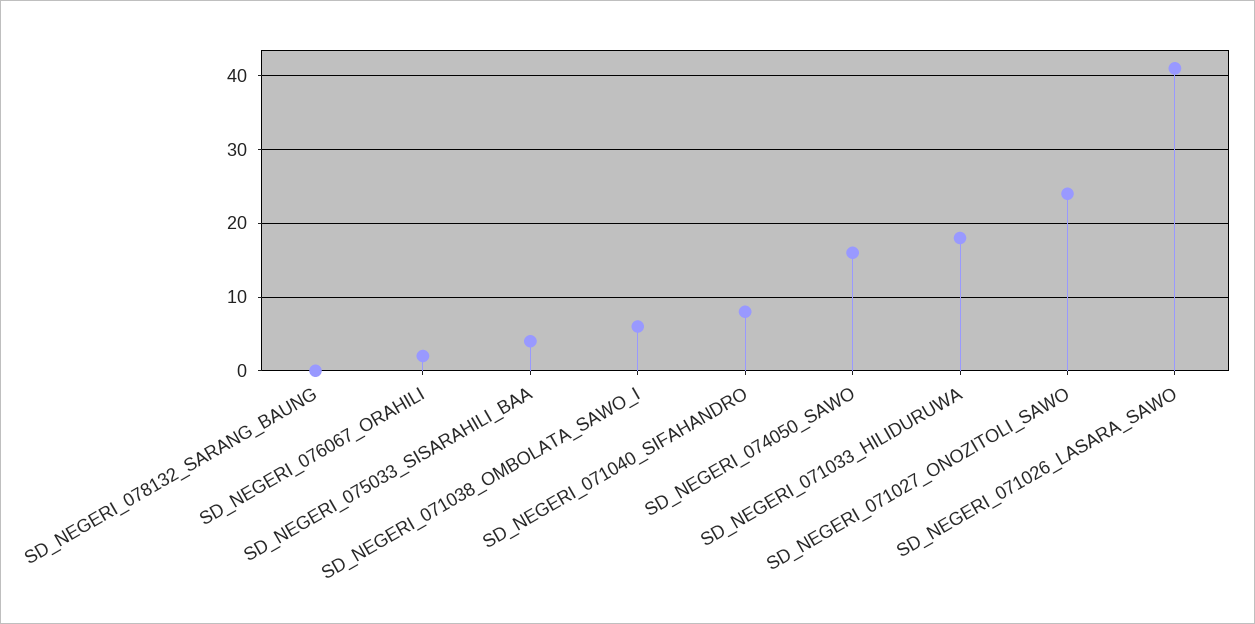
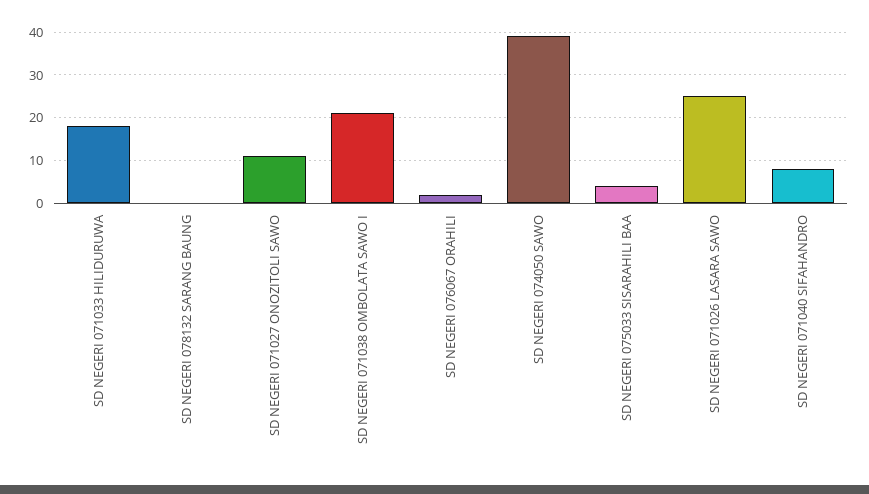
  {
    "SD_NEGERI_078132_SARANG_BAUNG": 0,
    "SD_NEGERI_076067_ORAHILI": 2,
    "SD_NEGERI_075033_SISARAHILI_BAA": 4,
-   "SD_NEGERI_071038_OMBOLATA_SAWO_I": 6,
+   "SD_NEGERI_071038_OMBOLATA_SAWO_I": 20,
    "SD_NEGERI_071040_SIFAHANDRO": 8,
-   "SD_NEGERI_074050_SAWO": 16,
+   "SD_NEGERI_074050_SAWO": 40,
    "SD_NEGERI_071033_HILIDURUWA": 18,
-   "SD_NEGERI_071027_ONOZITOLI_SAWO": 24,
+   "SD_NEGERI_071027_ONOZITOLI_SAWO": 10,
-   "SD_NEGERI_071026_LASARA_SAWO": 41
+   "SD_NEGERI_071026_LASARA_SAWO": 25
  }

